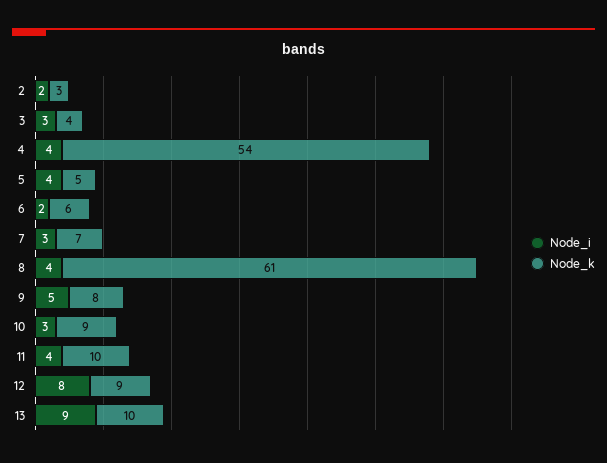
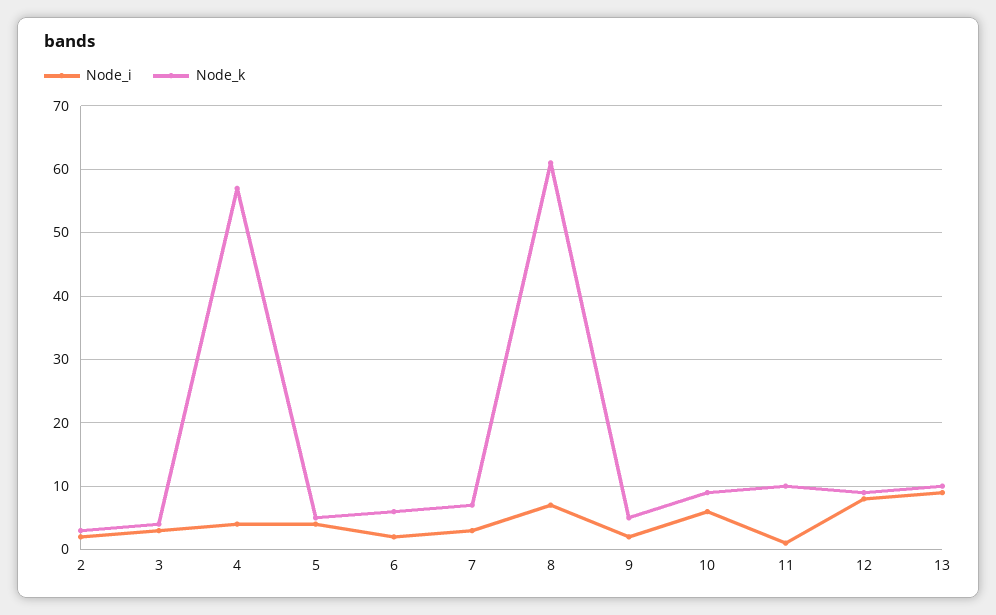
  {
    "Node_i": {
      "2": 2,
      "3": 3,
      "4": 4,
      "5": 4,
      "6": 2,
      "7": 3,
-     "8": 4,
+     "8": 7,
-     "9": 5,
+     "9": 2,
-     "10": 3,
+     "10": 6,
-     "11": 4,
+     "11": 1,
      "12": 8,
      "13": 9
    },
    "Node_k": {
      "2": 3,
      "3": 4,
-     "4": 54,
+     "4": 57,
      "5": 5,
      "6": 6,
      "7": 7,
      "8": 61,
-     "9": 8,
+     "9": 5,
      "10": 9,
      "11": 10,
      "12": 9,
      "13": 10
    }
  }

